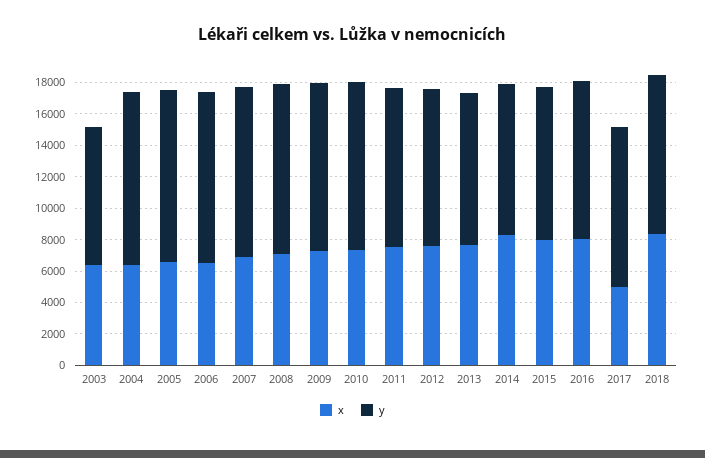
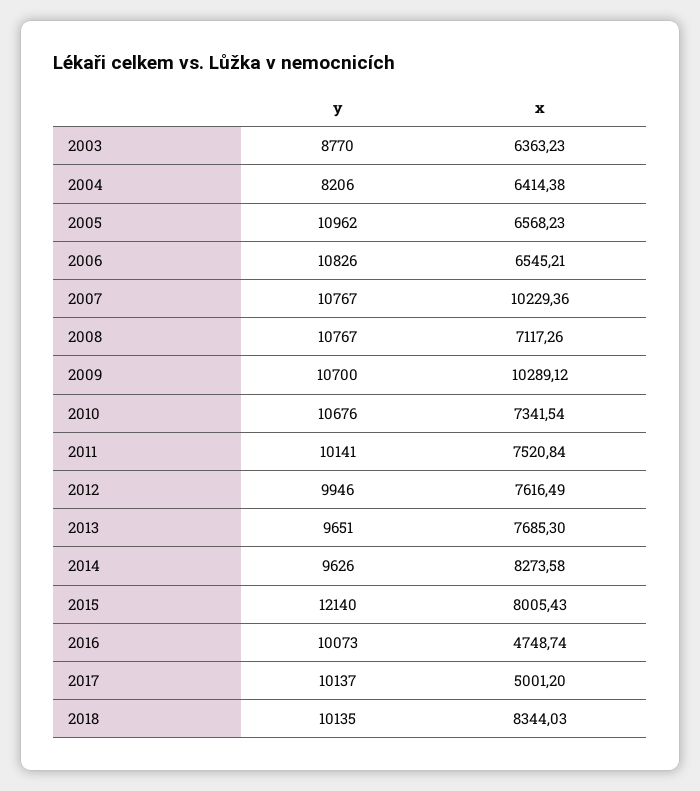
  {
    "x": {
      "2003": 6363.23,
      "2004": 6414.38,
      "2005": 6568.23,
      "2006": 6545.21,
-     "2007": 7000,
+     "2007": 10229.36,
      "2008": 7117.26,
-     "2009": 7000,
+     "2009": 10289.12,
      "2010": 7341.54,
      "2011": 7520.84,
      "2012": 7616.49,
      "2013": 7685.3,
      "2014": 8273.58,
      "2015": 8005.43,
-     "2016": 8000,
+     "2016": 4748.74,
      "2017": 5001.2,
      "2018": 8344.03
    },
    "y": {
      "2003": 8770,
-     "2004": 11000,
+     "2004": 8206,
      "2005": 10962,
      "2006": 10826,
      "2007": 10767,
      "2008": 10767,
      "2009": 10700,
      "2010": 10676,
      "2011": 10141,
      "2012": 9946,
      "2013": 9651,
      "2014": 9626,
-     "2015": 10000,
+     "2015": 12140,
      "2016": 10073,
      "2017": 10137,
      "2018": 10135
    }
  }

